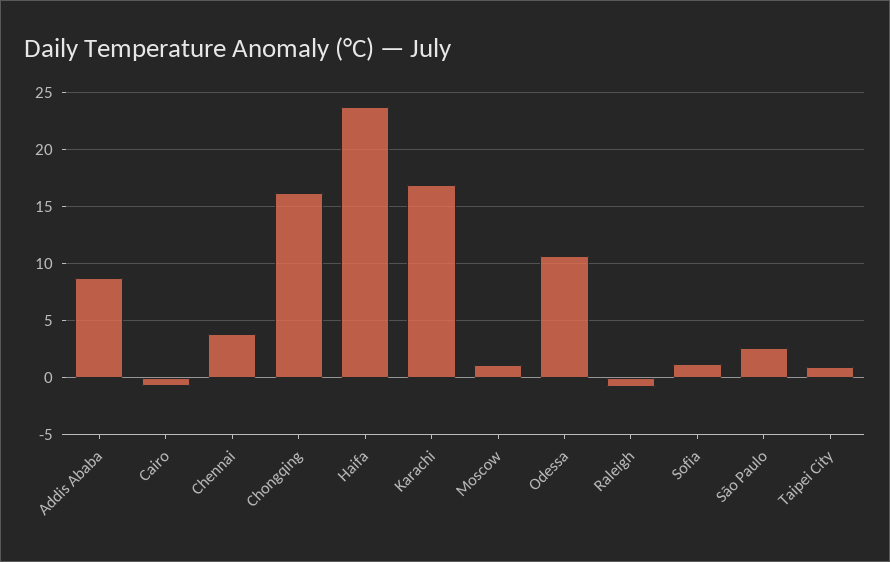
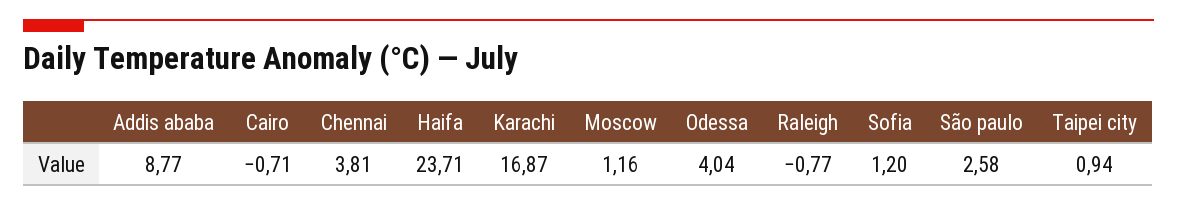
  {
    "Addis Ababa": 8.77,
    "Cairo": -0.71,
    "Chennai": 3.81,
-   "Chongqing": 16,
    "Haifa": 23.71,
    "Karachi": 16.87,
    "Moscow": 1.16,
-   "Odessa": 11,
+   "Odessa": 4.04,
    "Raleigh": -0.77,
    "Sofia": 1.2,
    "São Paulo": 2.58,
    "Taipei City": 0.94
  }

